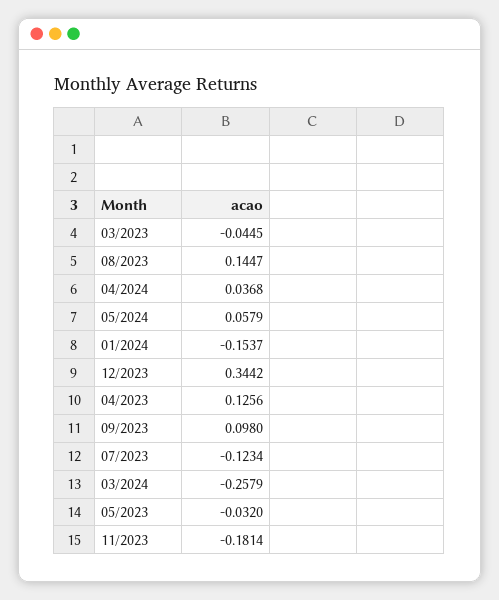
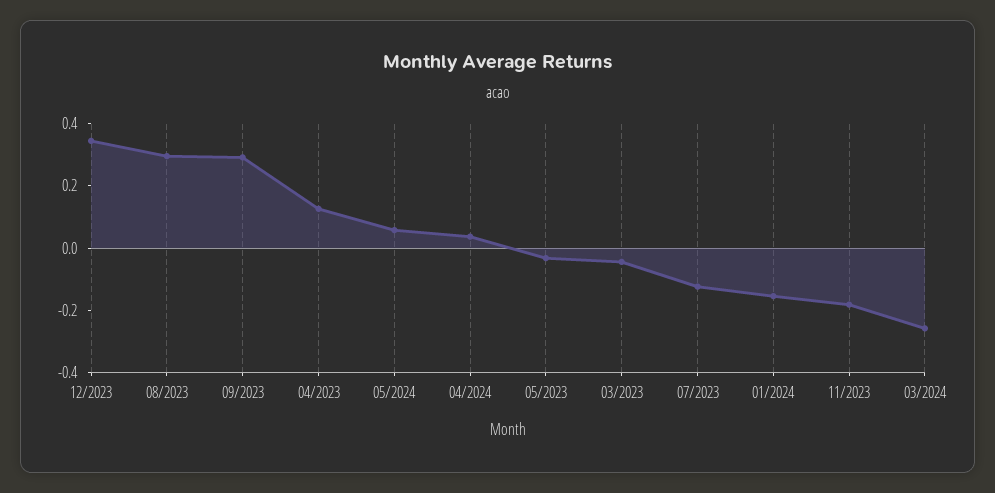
  {
    "03/2023": -0.0445,
-   "08/2023": 0.1447,
+   "08/2023": 0.3,
    "04/2024": 0.0368,
    "05/2024": 0.0579,
    "01/2024": -0.1537,
    "12/2023": 0.3442,
    "04/2023": 0.1256,
-   "09/2023": 0.098,
+   "09/2023": 0.3,
    "07/2023": -0.1234,
    "03/2024": -0.2579,
    "05/2023": -0.032,
    "11/2023": -0.1814
  }

